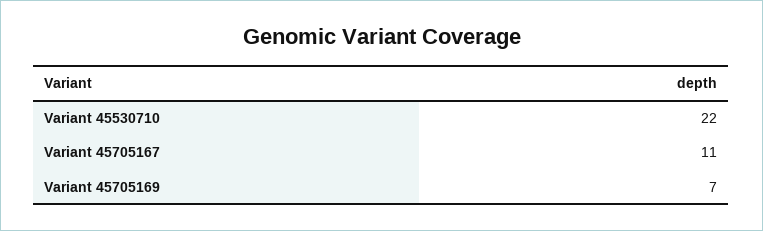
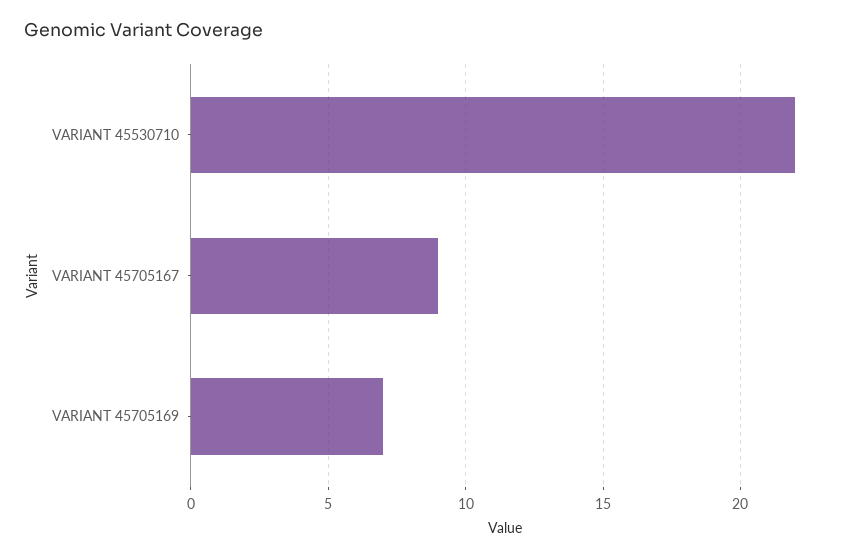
  {
    "Variant 45530710": 22,
-   "Variant 45705167": 11,
+   "Variant 45705167": 9,
    "Variant 45705169": 7
  }

